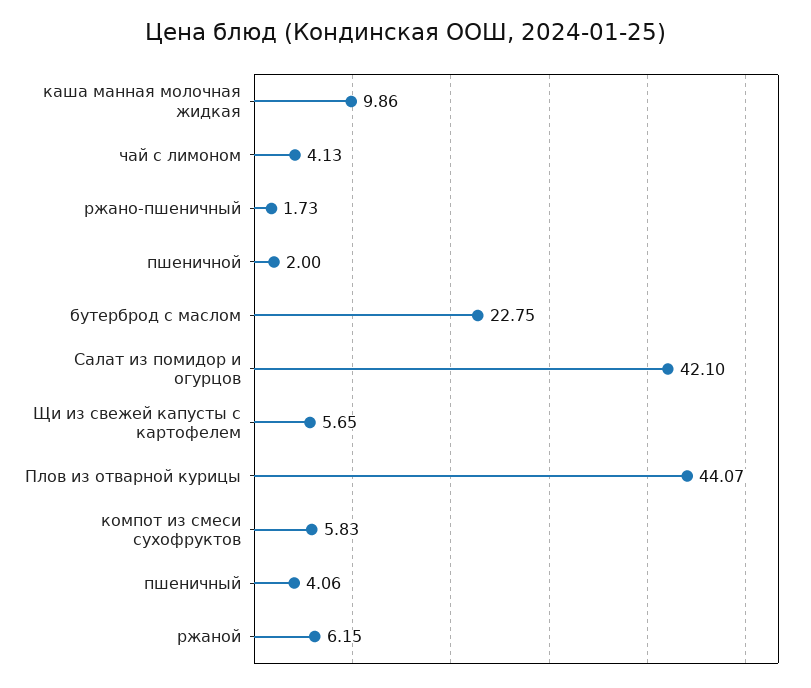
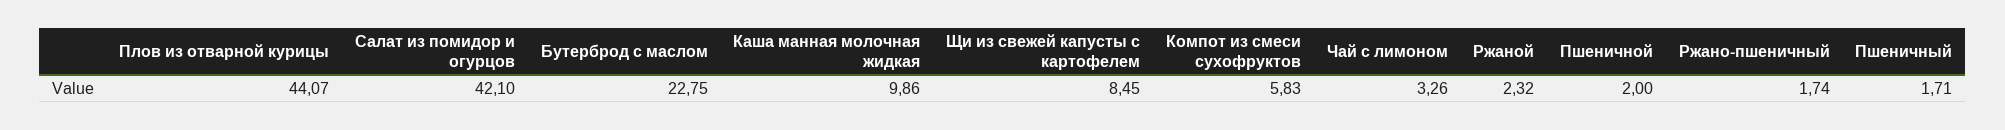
  {
    "каша манная молочная жидкая": 9.86,
-   "чай с лимоном": 4.13,
+   "чай с лимоном": 3.26,
-   "ржано-пшеничный": 1.73,
+   "ржано-пшеничный": 1.74,
    "пшеничной": 2,
    "бутерброд с маслом": 22.75,
    "Салат из помидор и огурцов": 42.1,
-   "Щи из свежей капусты с картофелем": 5.65,
+   "Щи из свежей капусты с картофелем": 8.45,
    "Плов из отварной курицы": 44.07,
    "компот из смеси сухофруктов": 5.83,
-   "пшеничный": 4.06,
+   "пшеничный": 1.71,
-   "ржаной": 6.15
+   "ржаной": 2.32
  }

